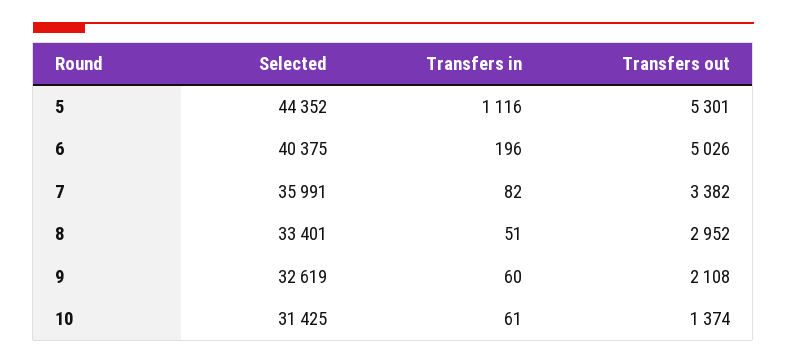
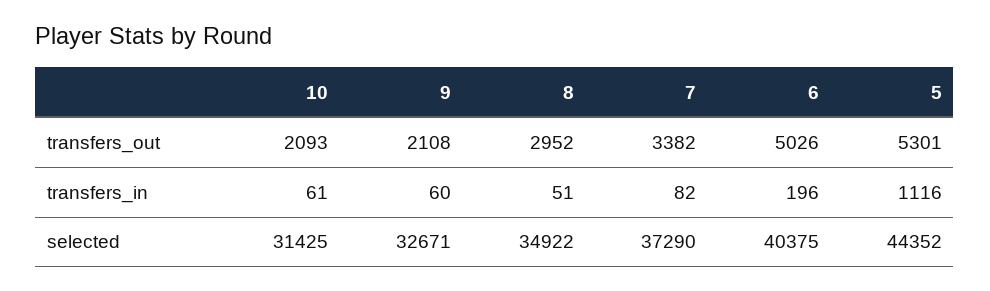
  {
    "Selected": {
      "5": 44352,
      "6": 40375,
-     "7": 35991,
+     "7": 37290,
-     "8": 33401,
+     "8": 34922,
-     "9": 32619,
+     "9": 32671,
      "10": 31425
    },
    "Transfers in": {
      "5": 1116,
      "6": 196,
      "7": 82,
      "8": 51,
      "9": 60,
      "10": 61
    },
    "Transfers out": {
      "5": 5301,
      "6": 5026,
      "7": 3382,
      "8": 2952,
      "9": 2108,
-     "10": 1374
+     "10": 2093
    }
  }

